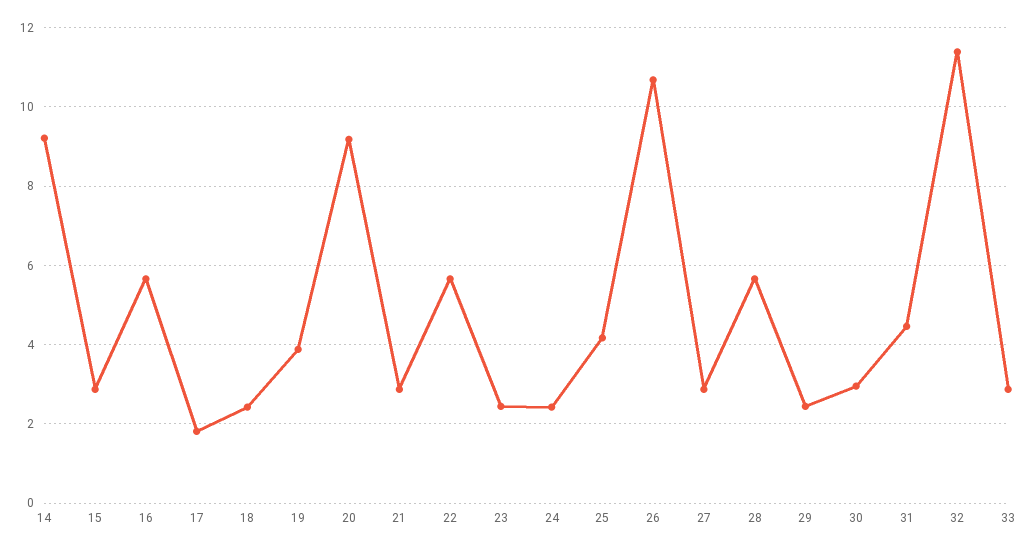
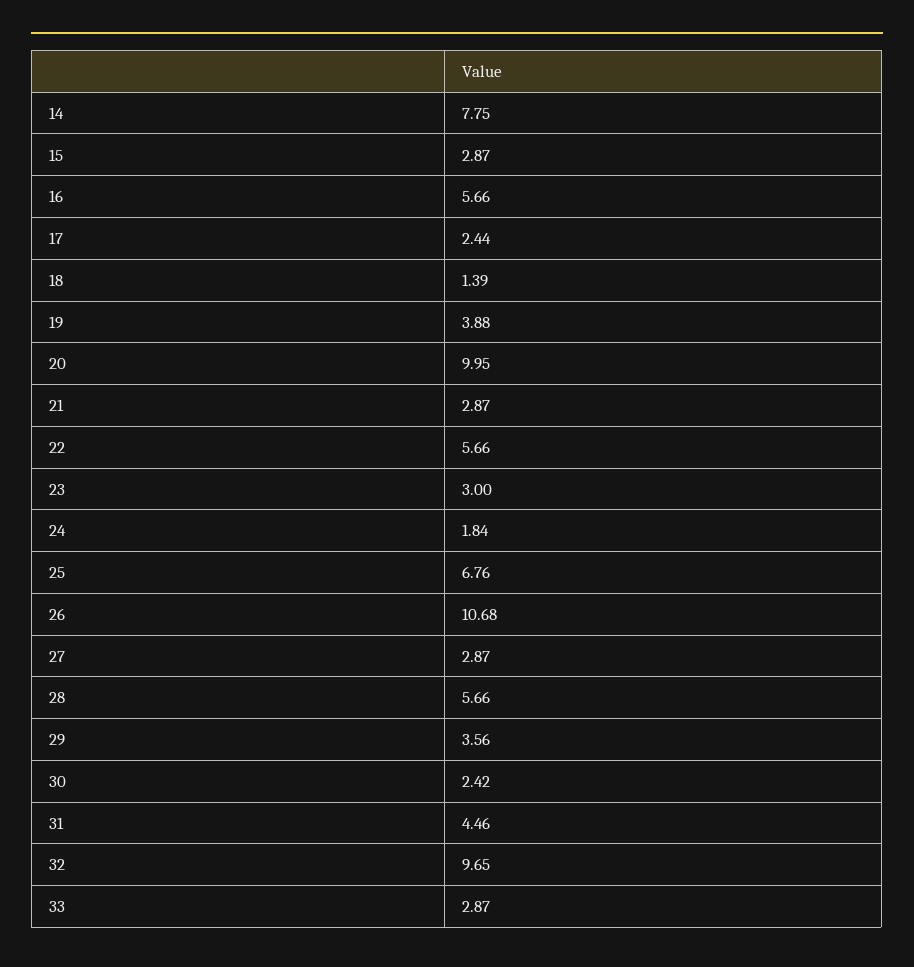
  {
-   "14": 9.2,
+   "14": 7.75,
    "15": 2.87,
    "16": 5.66,
-   "17": 1.8,
+   "17": 2.44,
-   "18": 2.4,
+   "18": 1.39,
    "19": 3.88,
-   "20": 9.2,
+   "20": 9.95,
    "21": 2.87,
    "22": 5.66,
-   "23": 2.4,
+   "23": 3,
-   "24": 2.4,
+   "24": 1.84,
-   "25": 4.2,
+   "25": 6.76,
    "26": 10.68,
    "27": 2.87,
    "28": 5.66,
-   "29": 2.4,
+   "29": 3.56,
-   "30": 3,
+   "30": 2.42,
    "31": 4.46,
-   "32": 11.4,
+   "32": 9.65,
    "33": 2.87
  }

